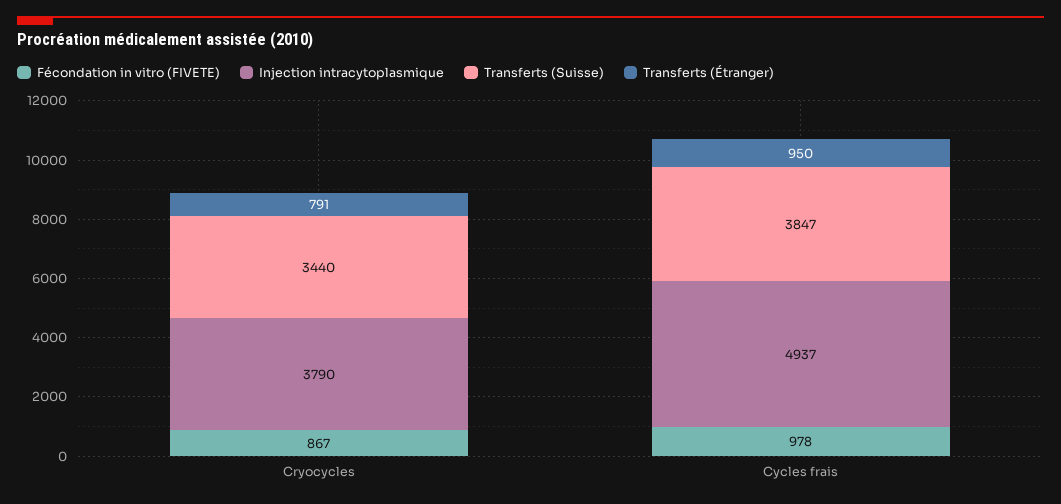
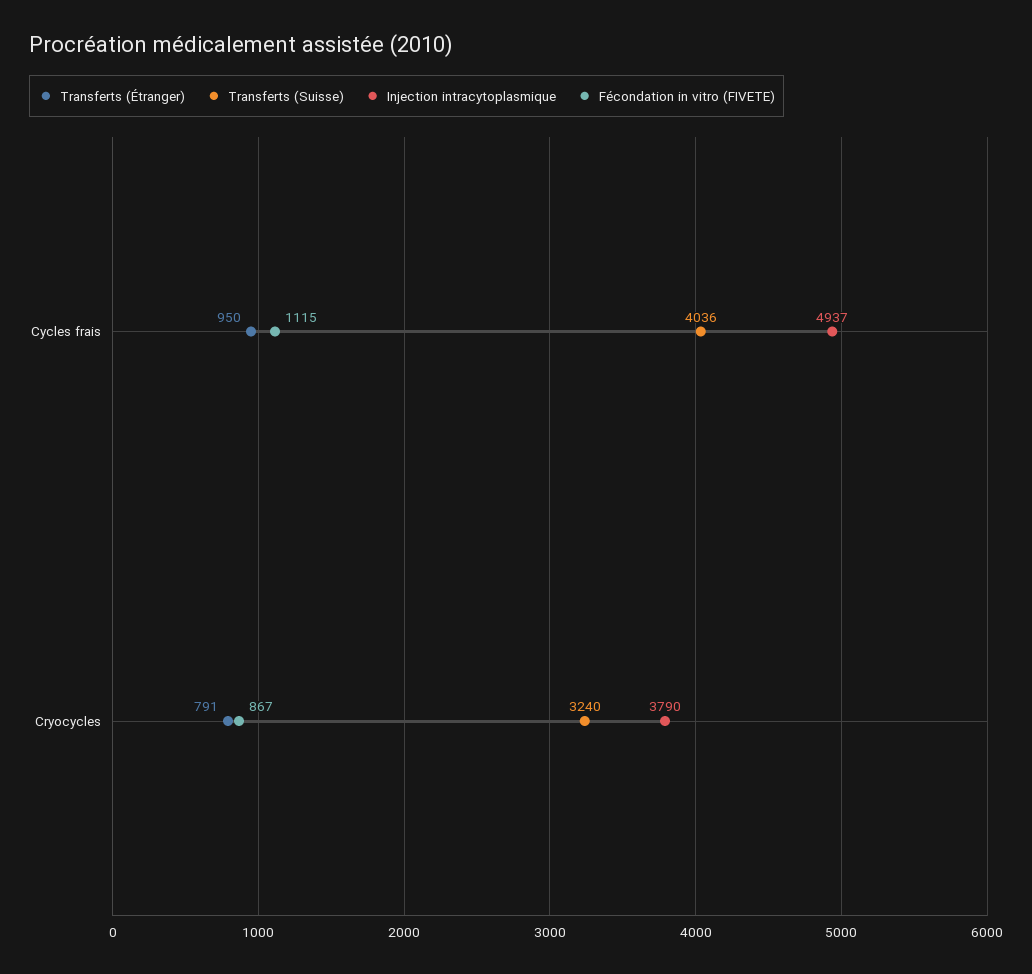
  {
    "Fécondation in vitro (FIVETE)": {
      "Cryocycles": 867,
-     "Cycles frais": 978
+     "Cycles frais": 1115
    },
    "Injection intracytoplasmique": {
      "Cryocycles": 3790,
      "Cycles frais": 4937
    },
    "Transferts (Suisse)": {
-     "Cryocycles": 3440,
+     "Cryocycles": 3240,
-     "Cycles frais": 3847
+     "Cycles frais": 4036
    },
    "Transferts (Étranger)": {
      "Cryocycles": 791,
      "Cycles frais": 950
    }
  }

